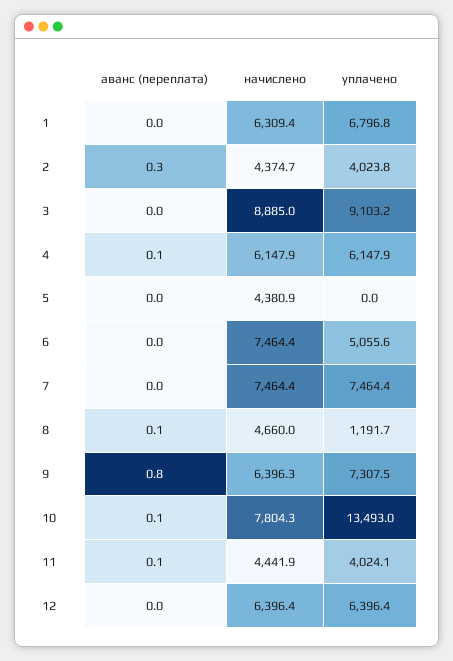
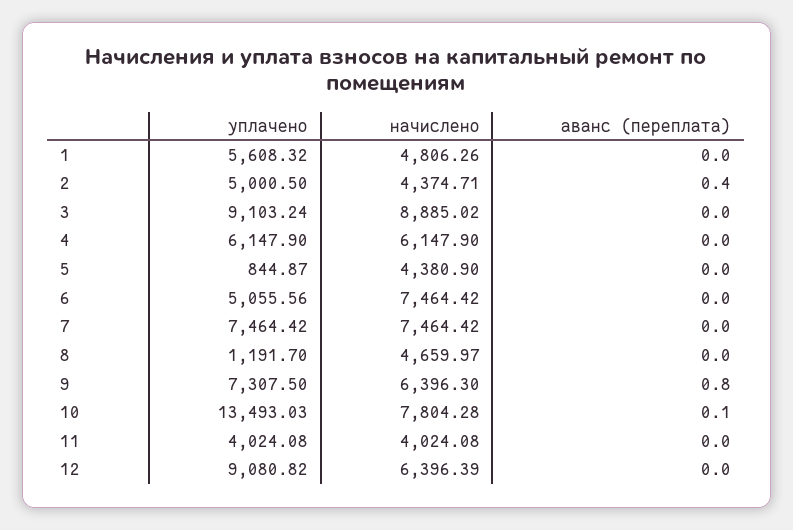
  {
    "аванс (переплата)": {
      "1": 0,
-     "2": 0.3,
+     "2": 0.4,
      "3": 0,
-     "4": 0.1,
+     "4": 0,
      "5": 0,
      "6": 0,
      "7": 0,
-     "8": 0.1,
+     "8": 0,
      "9": 0.8,
      "10": 0.1,
-     "11": 0.1,
+     "11": 0,
      "12": 0
    },
    "начислено": {
-     "1": 6309.4,
+     "1": 4806.26,
      "2": 4374.71,
      "3": 8885.02,
      "4": 6147.9,
      "5": 4380.9,
      "6": 7464.42,
      "7": 7464.42,
      "8": 4659.97,
      "9": 6396.3,
      "10": 7804.28,
-     "11": 4441.9,
+     "11": 4024.08,
      "12": 6396.39
    },
    "уплачено": {
-     "1": 6796.8,
+     "1": 5608.32,
-     "2": 4023.8,
+     "2": 5000.5,
      "3": 9103.24,
      "4": 6147.9,
-     "5": 0,
+     "5": 844.87,
      "6": 5055.56,
      "7": 7464.42,
      "8": 1191.7,
      "9": 7307.5,
      "10": 13493.03,
      "11": 4024.08,
-     "12": 6396.4
+     "12": 9080.82
    }
  }

